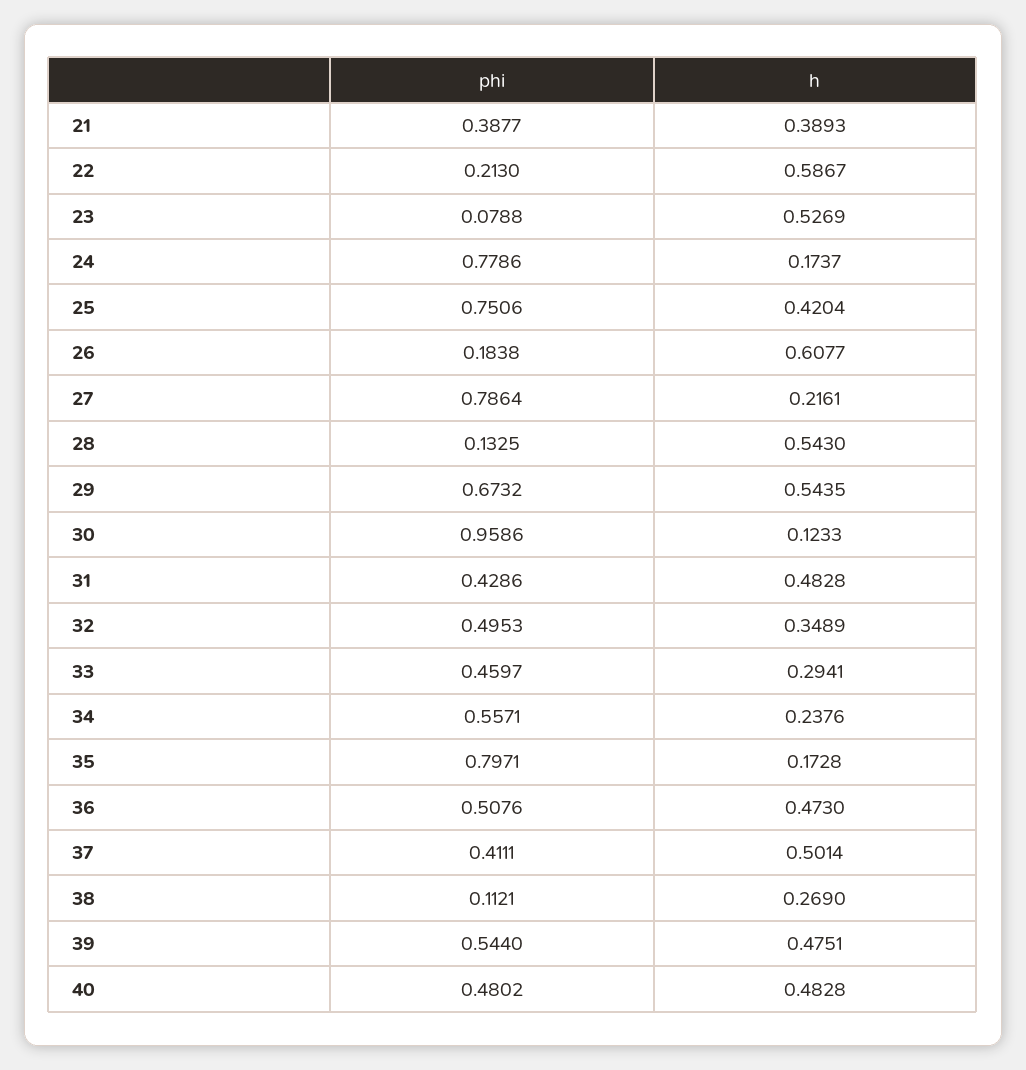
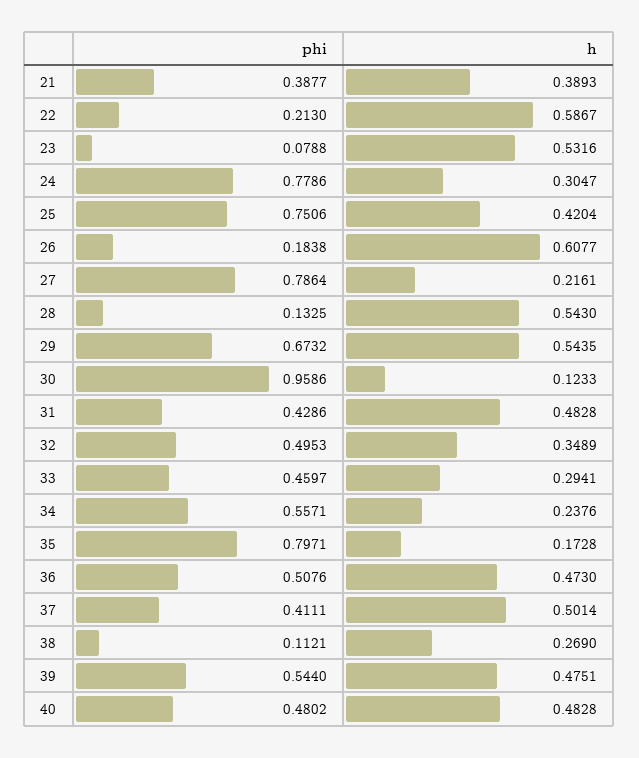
  {
    "phi": {
      "21": 0.3877,
      "22": 0.213,
      "23": 0.0788,
      "24": 0.7786,
      "25": 0.7506,
      "26": 0.1838,
      "27": 0.7864,
      "28": 0.1325,
      "29": 0.6732,
      "30": 0.9586,
      "31": 0.4286,
      "32": 0.4953,
      "33": 0.4597,
      "34": 0.5571,
      "35": 0.7971,
      "36": 0.5076,
      "37": 0.4111,
      "38": 0.1121,
      "39": 0.544,
      "40": 0.4802
    },
    "h": {
      "21": 0.3893,
      "22": 0.5867,
-     "23": 0.5269,
+     "23": 0.5316,
-     "24": 0.1737,
+     "24": 0.3047,
      "25": 0.4204,
      "26": 0.6077,
      "27": 0.2161,
      "28": 0.543,
      "29": 0.5435,
      "30": 0.1233,
      "31": 0.4828,
      "32": 0.3489,
      "33": 0.2941,
      "34": 0.2376,
      "35": 0.1728,
      "36": 0.473,
      "37": 0.5014,
      "38": 0.269,
      "39": 0.4751,
      "40": 0.4828
    }
  }

